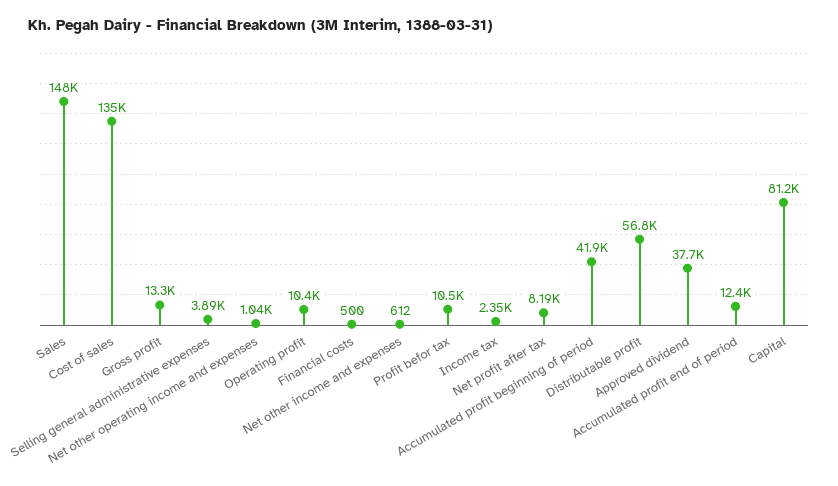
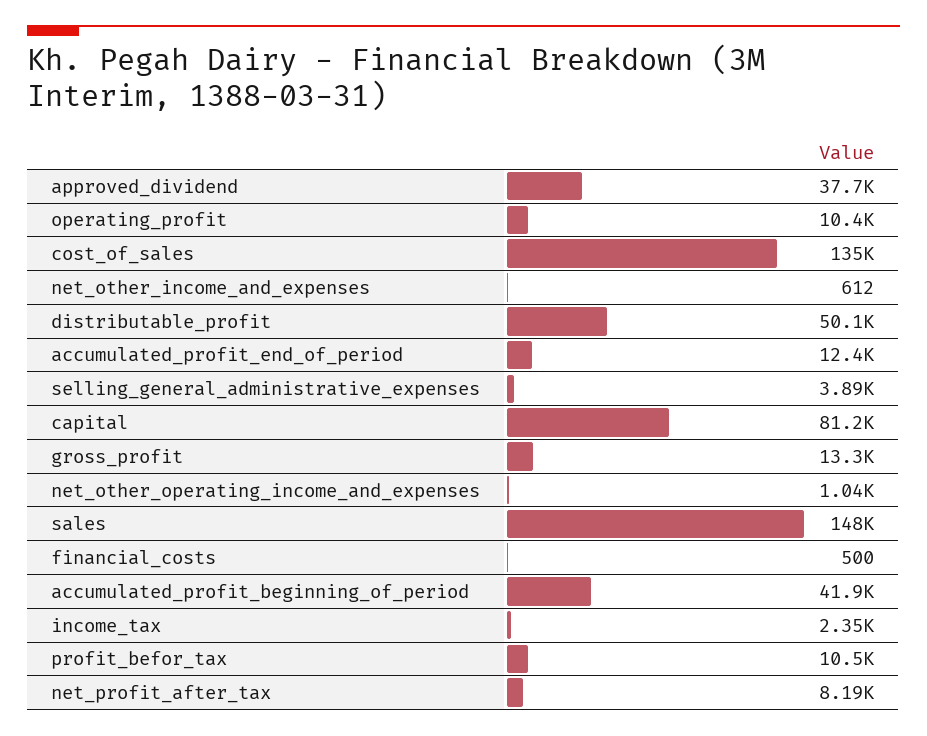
  {
    "Sales": 148000,
    "Cost of sales": 135000,
    "Gross profit": 13300,
    "Selling general administrative expenses": 3890,
    "Net other operating income and expenses": 1040,
    "Operating profit": 10400,
    "Financial costs": 500,
    "Net other income and expenses": 612,
    "Profit befor tax": 10500,
    "Income tax": 2350,
    "Net profit after tax": 8190,
    "Accumulated profit beginning of period": 41900,
-   "Distributable profit": 56800,
+   "Distributable profit": 50100,
    "Approved dividend": 37700,
    "Accumulated profit end of period": 12400,
    "Capital": 81200
  }

